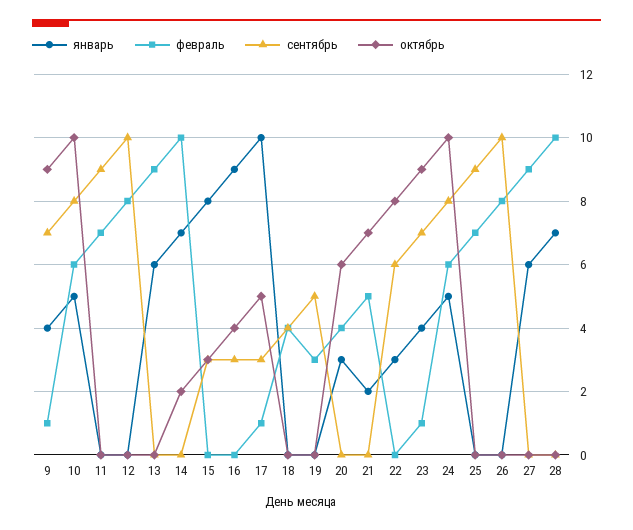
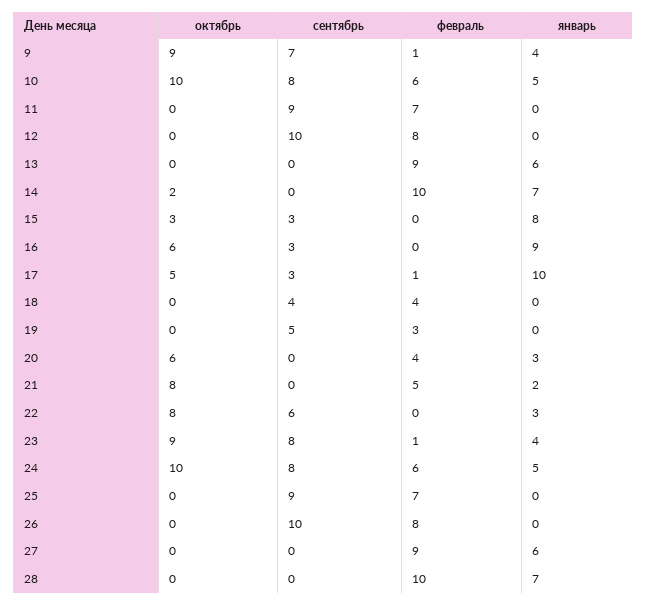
  {
    "январь": {
      "9": 4,
      "10": 5,
      "11": 0,
      "12": 0,
      "13": 6,
      "14": 7,
      "15": 8,
      "16": 9,
      "17": 10,
      "18": 0,
      "19": 0,
      "20": 3,
      "21": 2,
      "22": 3,
      "23": 4,
      "24": 5,
      "25": 0,
      "26": 0,
      "27": 6,
      "28": 7
    },
    "февраль": {
      "9": 1,
      "10": 6,
      "11": 7,
      "12": 8,
      "13": 9,
      "14": 10,
      "15": 0,
      "16": 0,
      "17": 1,
      "18": 4,
      "19": 3,
      "20": 4,
      "21": 5,
      "22": 0,
      "23": 1,
      "24": 6,
      "25": 7,
      "26": 8,
      "27": 9,
      "28": 10
    },
    "сентябрь": {
      "9": 7,
      "10": 8,
      "11": 9,
      "12": 10,
      "13": 0,
      "14": 0,
      "15": 3,
      "16": 3,
      "17": 3,
      "18": 4,
      "19": 5,
      "20": 0,
      "21": 0,
      "22": 6,
-     "23": 7,
+     "23": 8,
      "24": 8,
      "25": 9,
      "26": 10,
      "27": 0,
      "28": 0
    },
    "октябрь": {
      "9": 9,
      "10": 10,
      "11": 0,
      "12": 0,
      "13": 0,
      "14": 2,
      "15": 3,
-     "16": 4,
+     "16": 6,
      "17": 5,
      "18": 0,
      "19": 0,
      "20": 6,
-     "21": 7,
+     "21": 8,
      "22": 8,
      "23": 9,
      "24": 10,
      "25": 0,
      "26": 0,
      "27": 0,
      "28": 0
    }
  }

